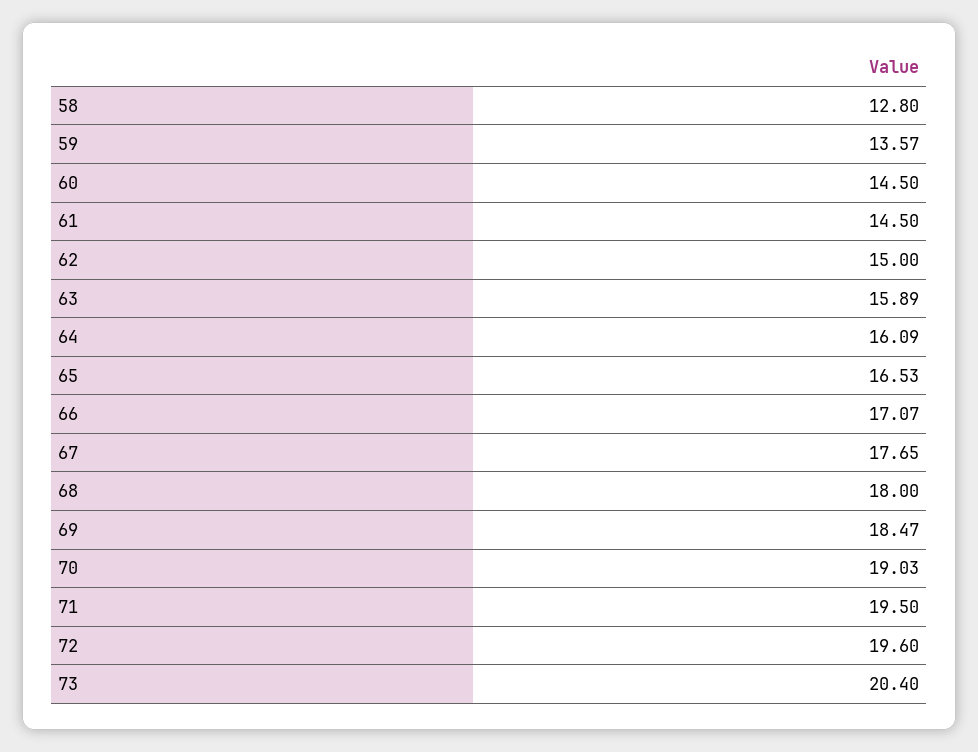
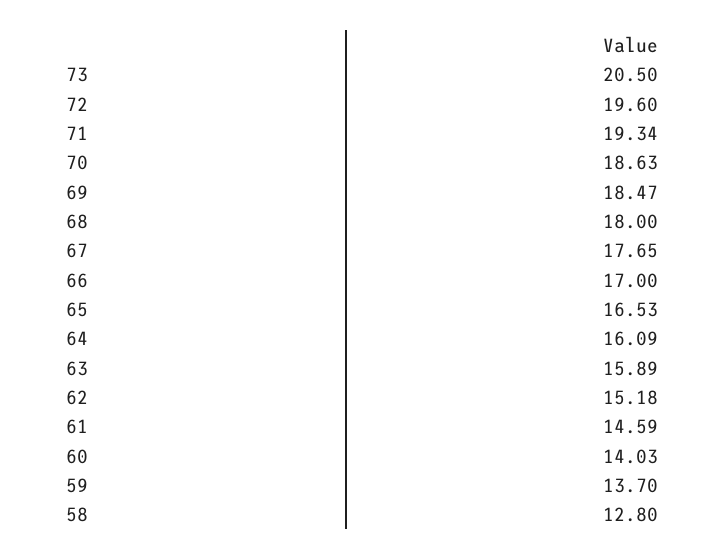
  {
    "58": 12.8,
-   "59": 13.57,
+   "59": 13.7,
-   "60": 14.5,
+   "60": 14.03,
-   "61": 14.5,
+   "61": 14.59,
-   "62": 15,
+   "62": 15.18,
    "63": 15.89,
    "64": 16.09,
    "65": 16.53,
-   "66": 17.07,
+   "66": 17,
    "67": 17.65,
    "68": 18,
    "69": 18.47,
-   "70": 19.03,
+   "70": 18.63,
-   "71": 19.5,
+   "71": 19.34,
    "72": 19.6,
-   "73": 20.4
+   "73": 20.5
  }

